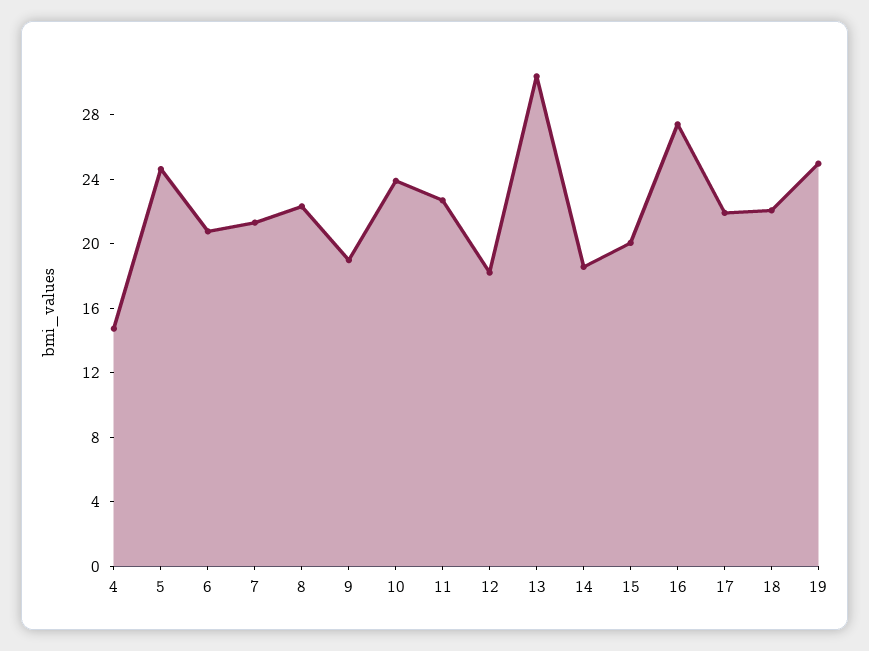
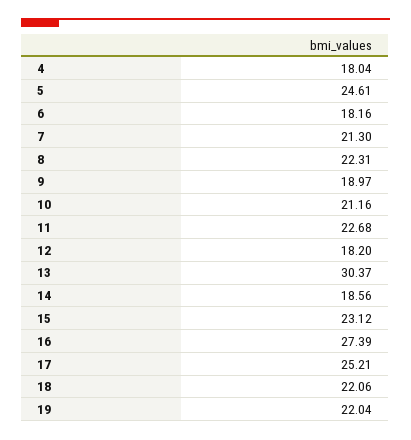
  {
-   "4": 15,
+   "4": 18.04,
    "5": 24.61,
-   "6": 21,
+   "6": 18.16,
    "7": 21.3,
    "8": 22.31,
    "9": 18.97,
-   "10": 24,
+   "10": 21.16,
    "11": 22.68,
    "12": 18.2,
    "13": 30.37,
    "14": 18.56,
-   "15": 20,
+   "15": 23.12,
    "16": 27.39,
-   "17": 22,
+   "17": 25.21,
    "18": 22.06,
-   "19": 25
+   "19": 22.04
  }

